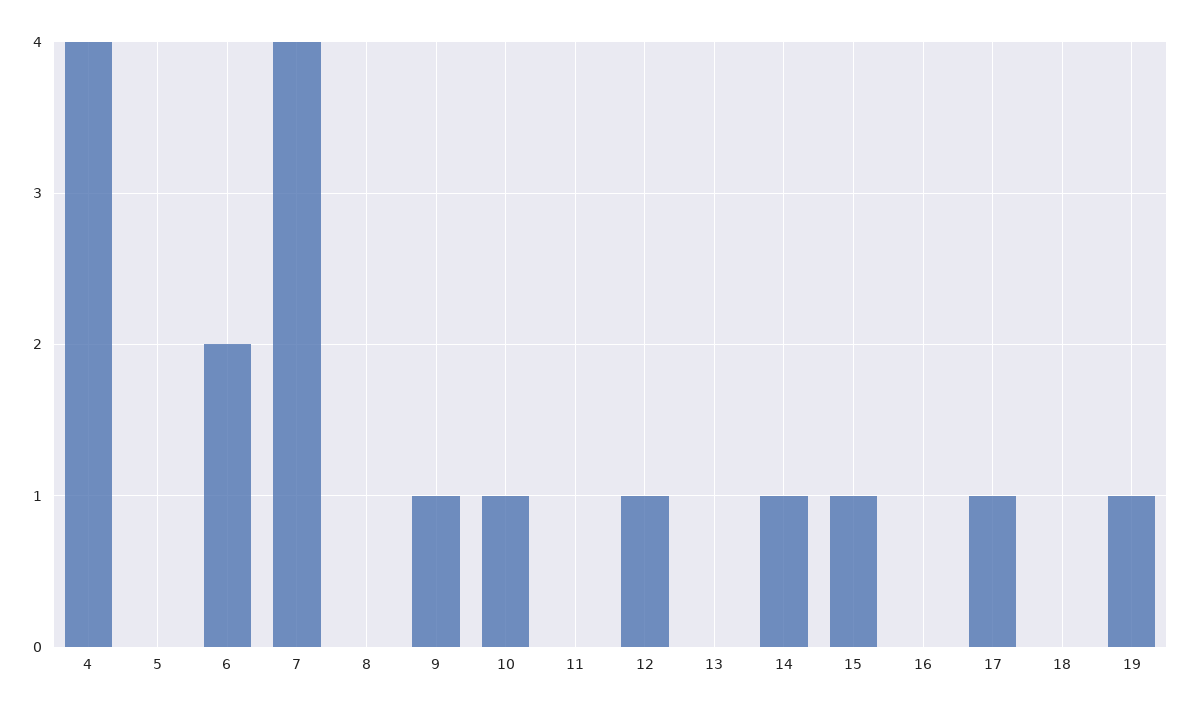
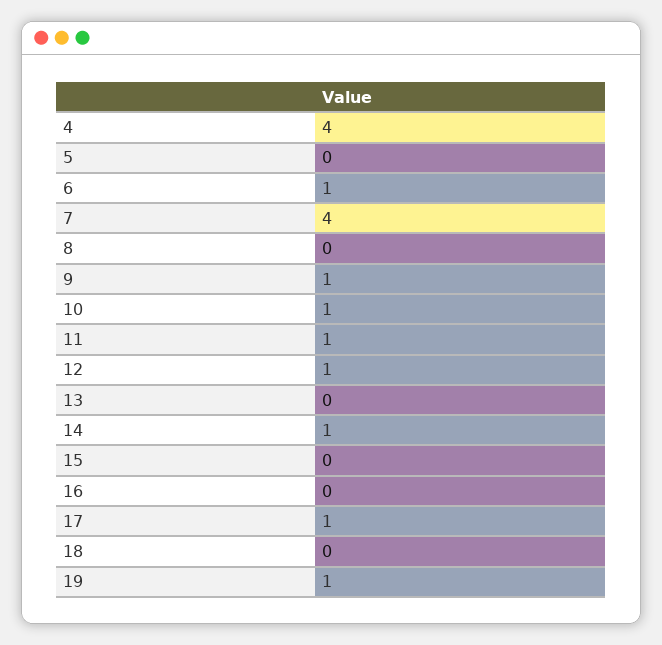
  {
    "4": 4,
    "5": 0,
-   "6": 2,
+   "6": 1,
    "7": 4,
    "8": 0,
    "9": 1,
    "10": 1,
-   "11": 0,
+   "11": 1,
    "12": 1,
    "13": 0,
    "14": 1,
-   "15": 1,
+   "15": 0,
    "16": 0,
    "17": 1,
    "18": 0,
    "19": 1
  }

